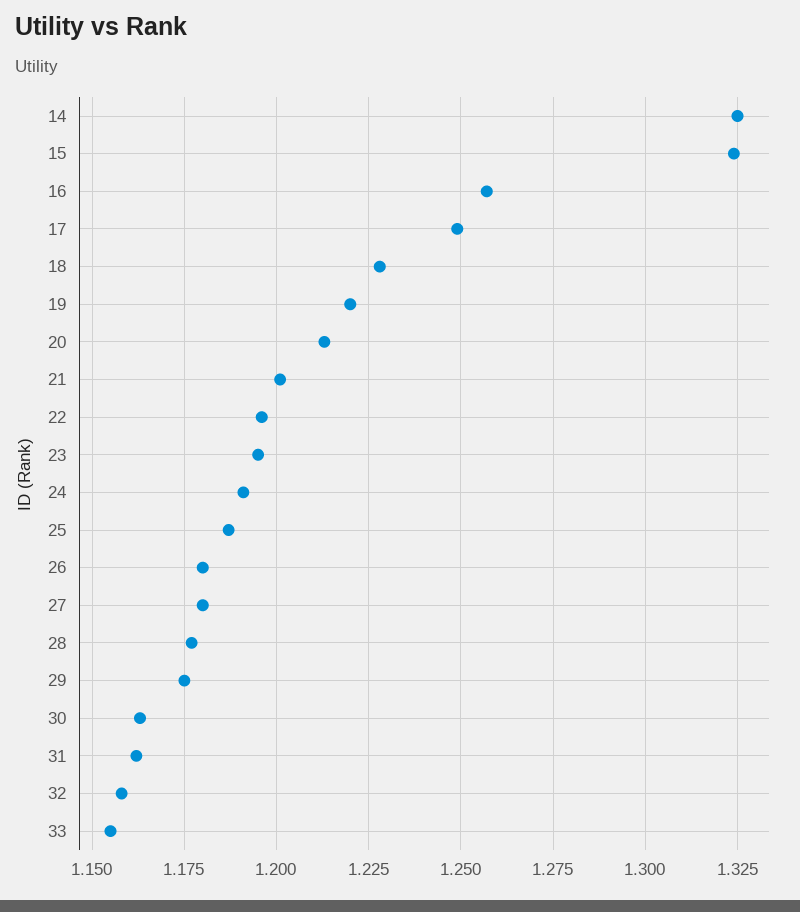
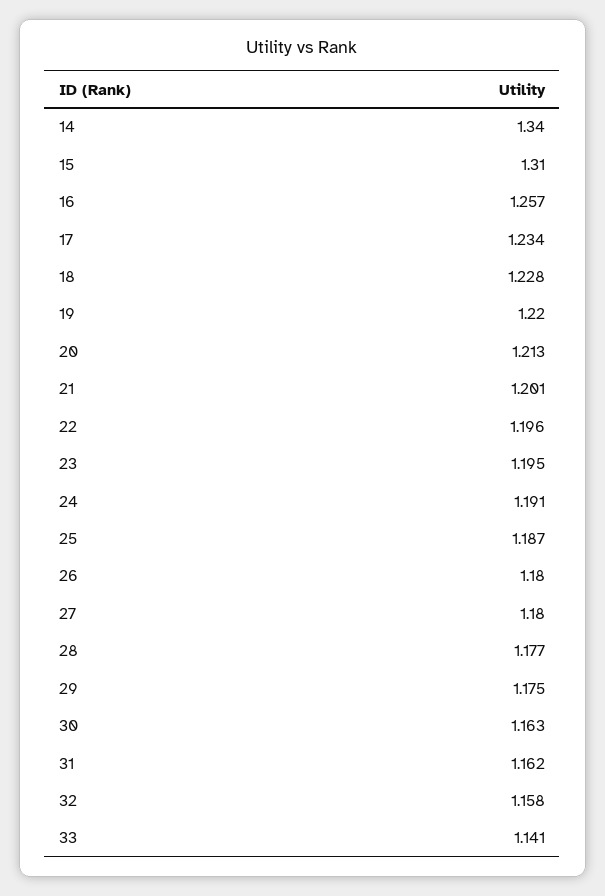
  {
-   "14": 1.325,
+   "14": 1.34,
-   "15": 1.325,
+   "15": 1.31,
    "16": 1.257,
-   "17": 1.25,
+   "17": 1.234,
    "18": 1.228,
    "19": 1.22,
    "20": 1.213,
    "21": 1.201,
    "22": 1.196,
    "23": 1.195,
    "24": 1.191,
    "25": 1.187,
    "26": 1.18,
    "27": 1.18,
    "28": 1.177,
    "29": 1.175,
    "30": 1.163,
    "31": 1.162,
    "32": 1.158,
-   "33": 1.155
+   "33": 1.141
  }

